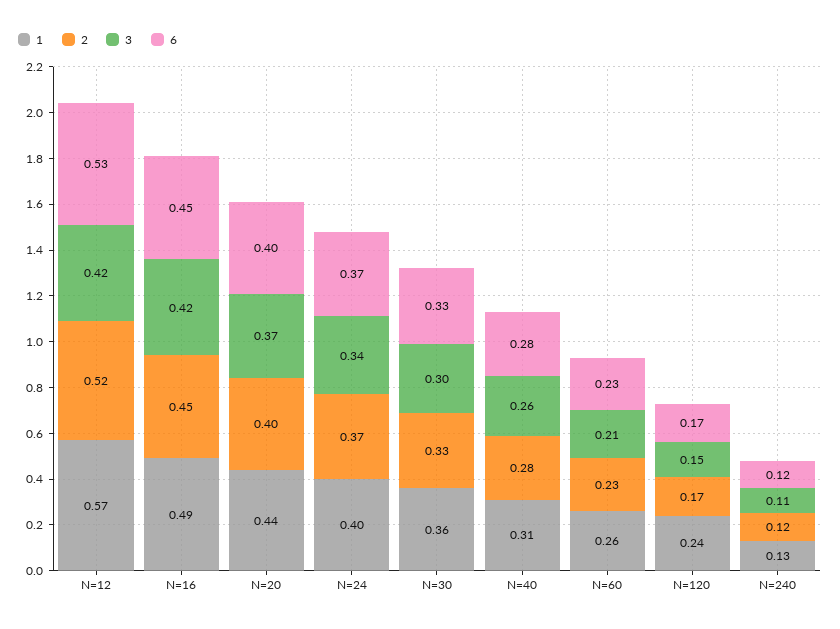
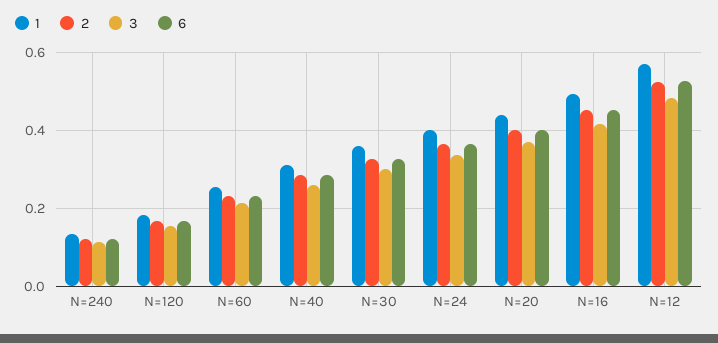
  {
    "1": {
      "N=12": 0.57,
      "N=16": 0.49,
      "N=20": 0.44,
      "N=24": 0.4,
      "N=30": 0.36,
      "N=40": 0.31,
      "N=60": 0.26,
-     "N=120": 0.24,
+     "N=120": 0.18,
      "N=240": 0.13
    },
    "2": {
      "N=12": 0.52,
      "N=16": 0.45,
      "N=20": 0.4,
      "N=24": 0.37,
      "N=30": 0.33,
      "N=40": 0.28,
      "N=60": 0.23,
      "N=120": 0.17,
      "N=240": 0.12
    },
    "3": {
-     "N=12": 0.42,
+     "N=12": 0.48,
      "N=16": 0.42,
      "N=20": 0.37,
      "N=24": 0.34,
      "N=30": 0.3,
      "N=40": 0.26,
      "N=60": 0.21,
      "N=120": 0.15,
      "N=240": 0.11
    },
    "6": {
      "N=12": 0.53,
      "N=16": 0.45,
      "N=20": 0.4,
      "N=24": 0.37,
      "N=30": 0.33,
      "N=40": 0.28,
      "N=60": 0.23,
      "N=120": 0.17,
      "N=240": 0.12
    }
  }

